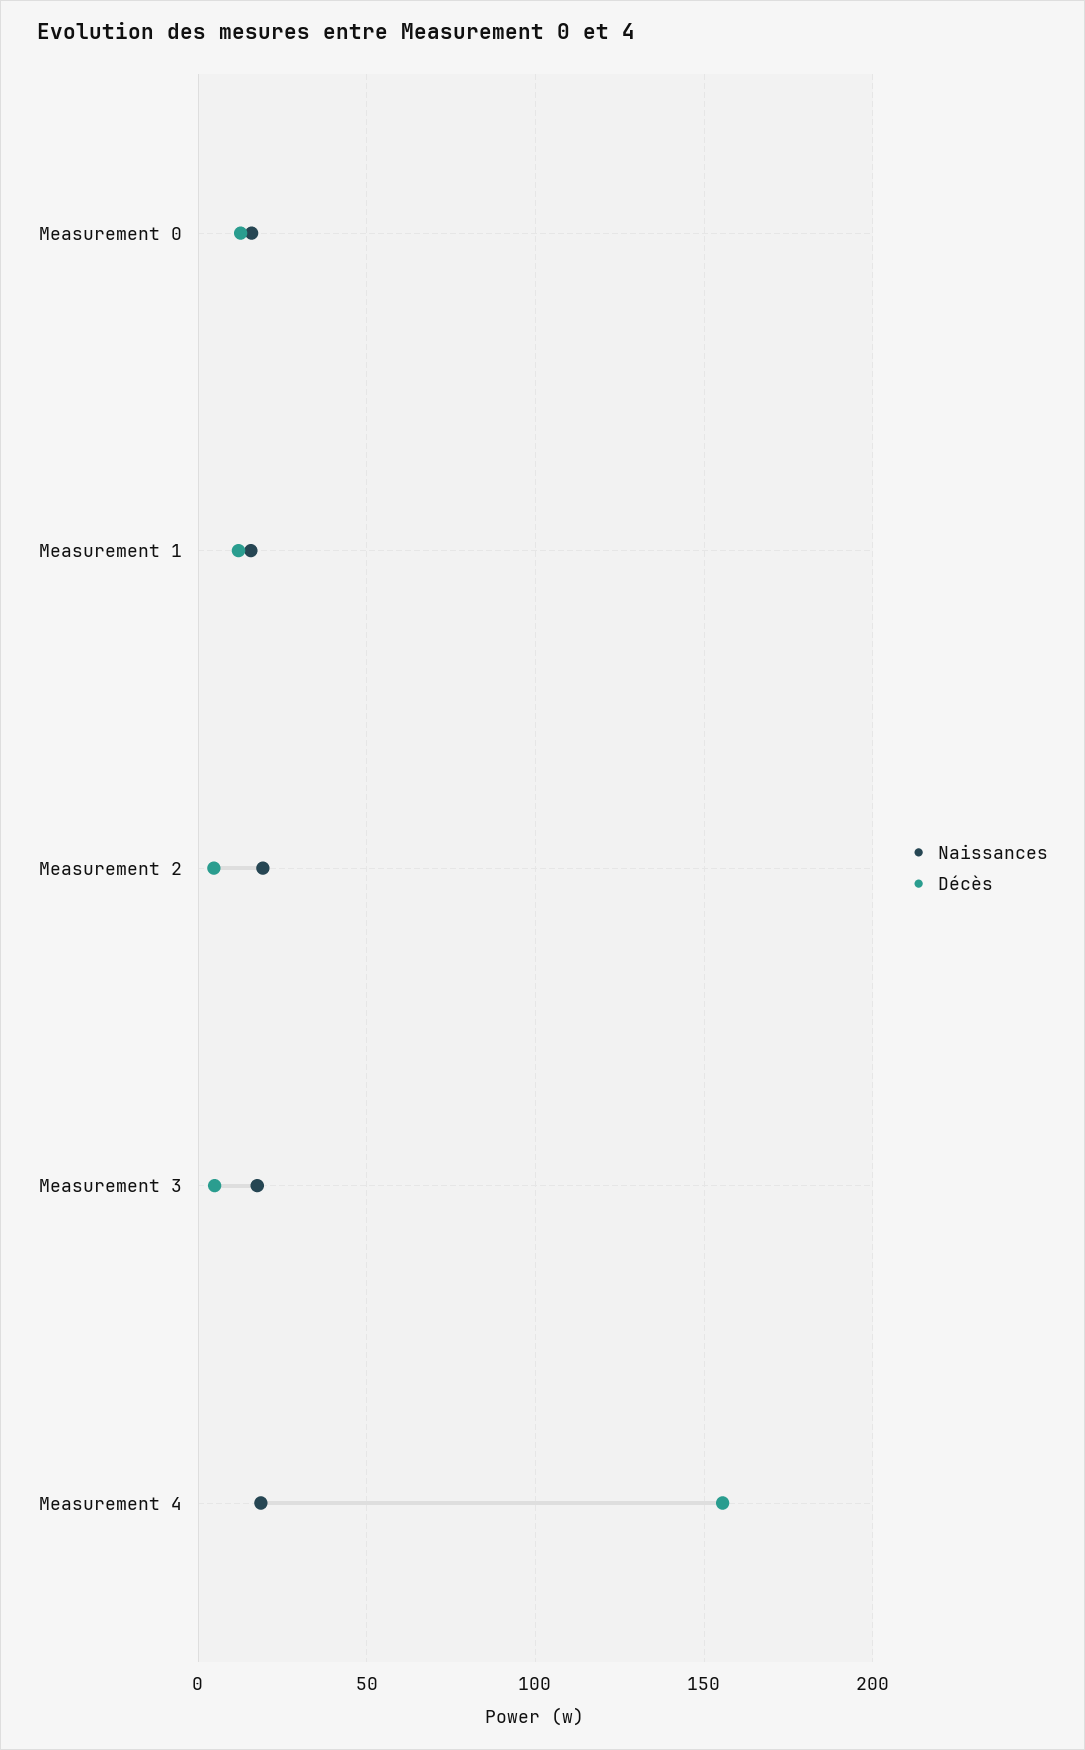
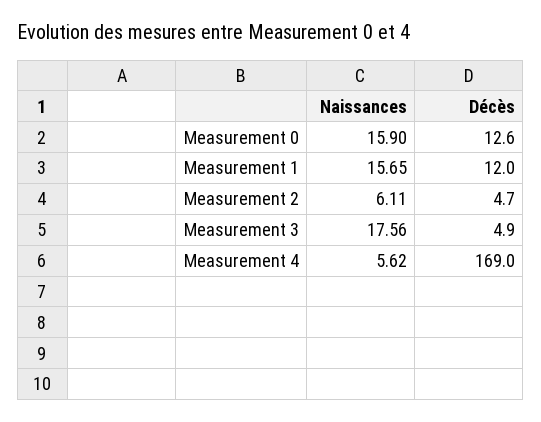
  {
    "Naissances": {
      "Measurement 0": 15.9,
      "Measurement 1": 15.65,
-     "Measurement 2": 20,
+     "Measurement 2": 6.11,
      "Measurement 3": 17.56,
-     "Measurement 4": 20
+     "Measurement 4": 5.62
    },
    "Décès": {
      "Measurement 0": 12.6,
      "Measurement 1": 12,
      "Measurement 2": 4.7,
      "Measurement 3": 4.9,
-     "Measurement 4": 155
+     "Measurement 4": 169
    }
  }

